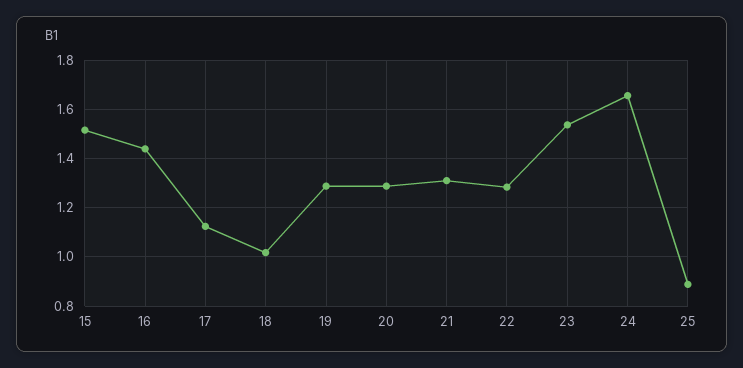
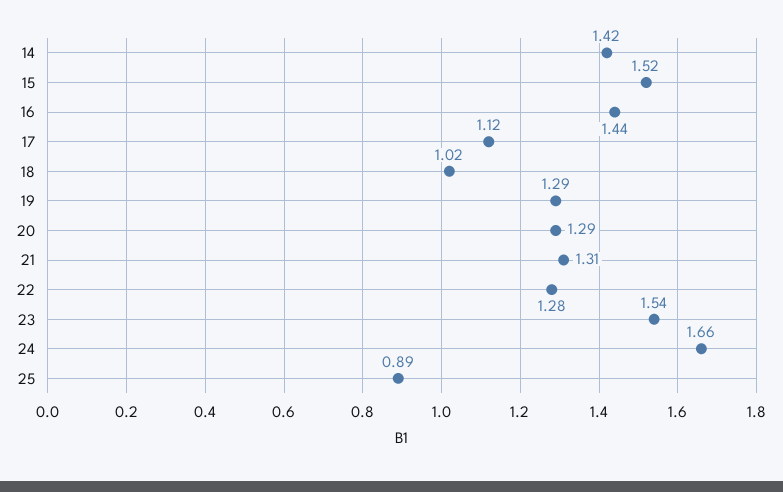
  {
    "15": 1.52,
    "16": 1.44,
    "17": 1.12,
    "18": 1.02,
    "19": 1.29,
    "20": 1.29,
    "21": 1.31,
    "22": 1.28,
    "23": 1.54,
    "24": 1.66,
-   "25": 0.89
+   "25": 0.89,
+   "14": 1.42
  }

